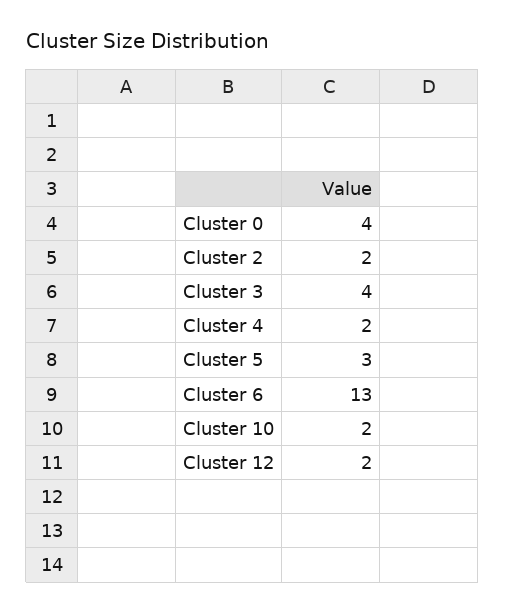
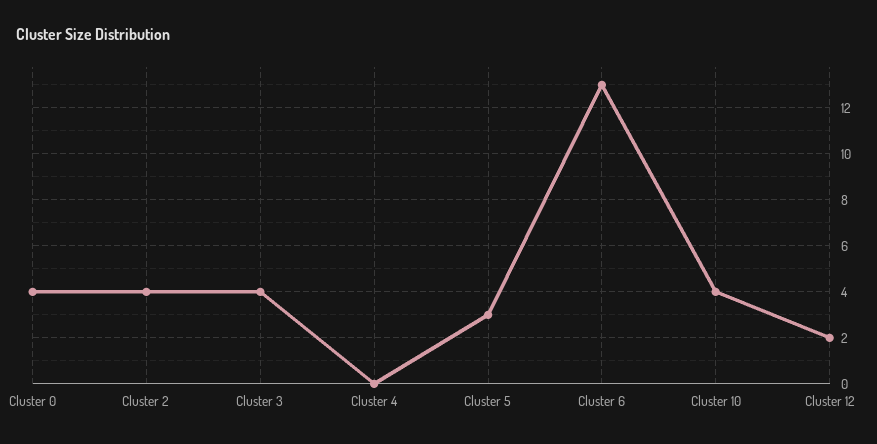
  {
    "Cluster 0": 4,
-   "Cluster 2": 2,
+   "Cluster 2": 4,
    "Cluster 3": 4,
-   "Cluster 4": 2,
+   "Cluster 4": 0,
    "Cluster 5": 3,
    "Cluster 6": 13,
-   "Cluster 10": 2,
+   "Cluster 10": 4,
    "Cluster 12": 2
  }

